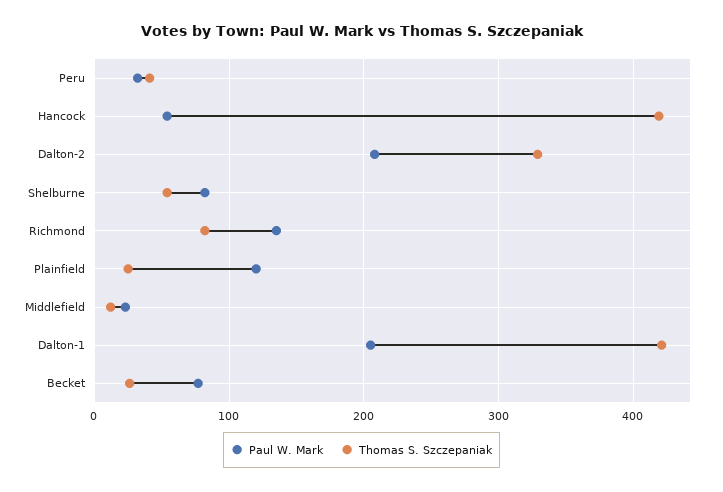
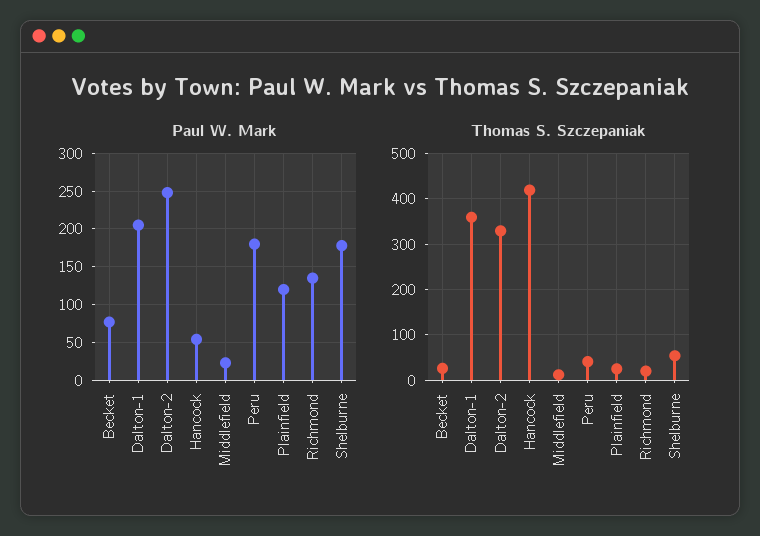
  {
    "Paul W. Mark": {
-     "Peru": 30,
+     "Peru": 180,
      "Hancock": 50,
-     "Dalton-2": 210,
+     "Dalton-2": 250,
-     "Shelburne": 80,
+     "Shelburne": 180,
      "Richmond": 140,
      "Plainfield": 120,
      "Middlefield": 20,
      "Dalton-1": 210,
      "Becket": 80
    },
    "Thomas S. Szczepaniak": {
      "Peru": 40,
      "Hancock": 420,
      "Dalton-2": 330,
      "Shelburne": 50,
-     "Richmond": 80,
+     "Richmond": 20,
      "Plainfield": 30,
      "Middlefield": 10,
-     "Dalton-1": 420,
+     "Dalton-1": 360,
      "Becket": 30
    }
  }

